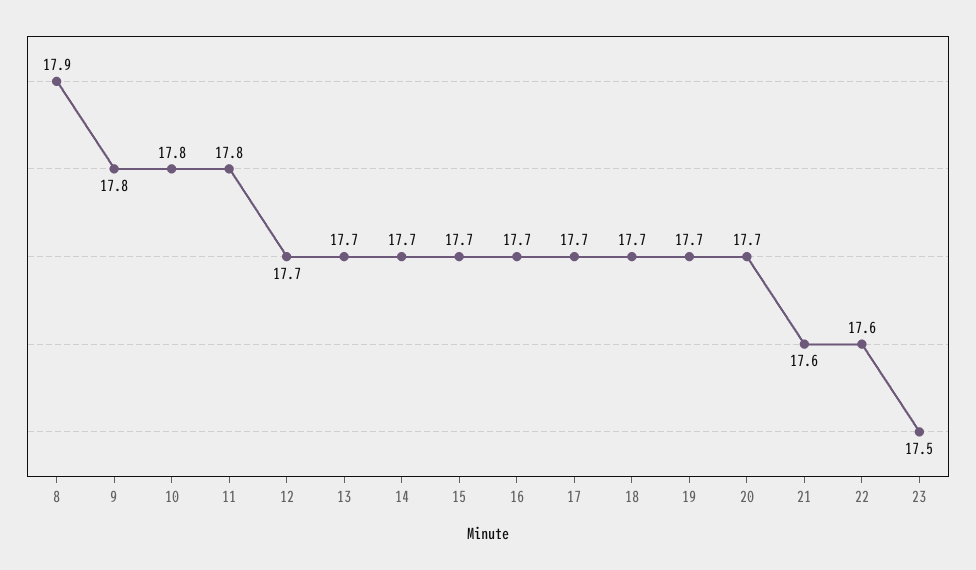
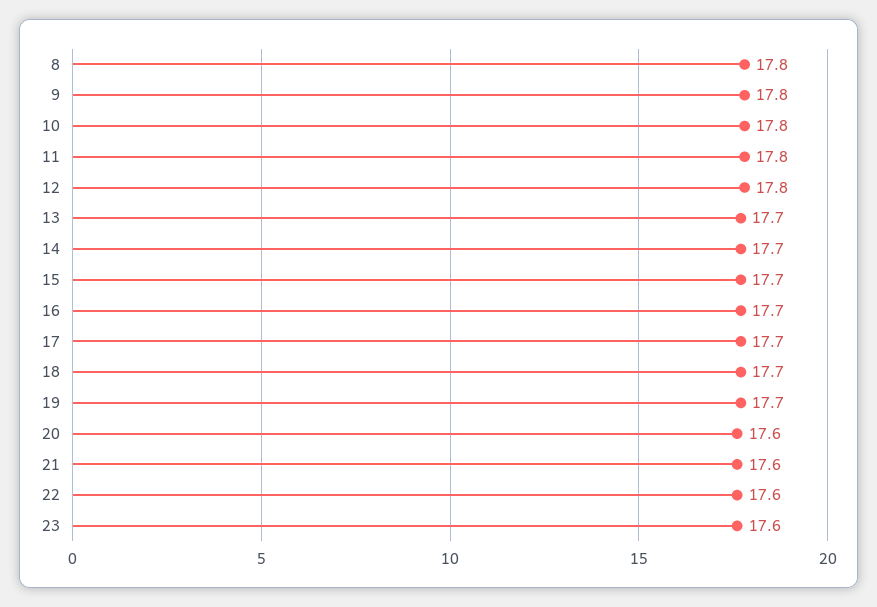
  {
-   "8": 17.9,
+   "8": 17.8,
    "9": 17.8,
    "10": 17.8,
    "11": 17.8,
-   "12": 17.7,
+   "12": 17.8,
    "13": 17.7,
    "14": 17.7,
    "15": 17.7,
    "16": 17.7,
    "17": 17.7,
    "18": 17.7,
    "19": 17.7,
-   "20": 17.7,
+   "20": 17.6,
    "21": 17.6,
    "22": 17.6,
-   "23": 17.5
+   "23": 17.6
  }

